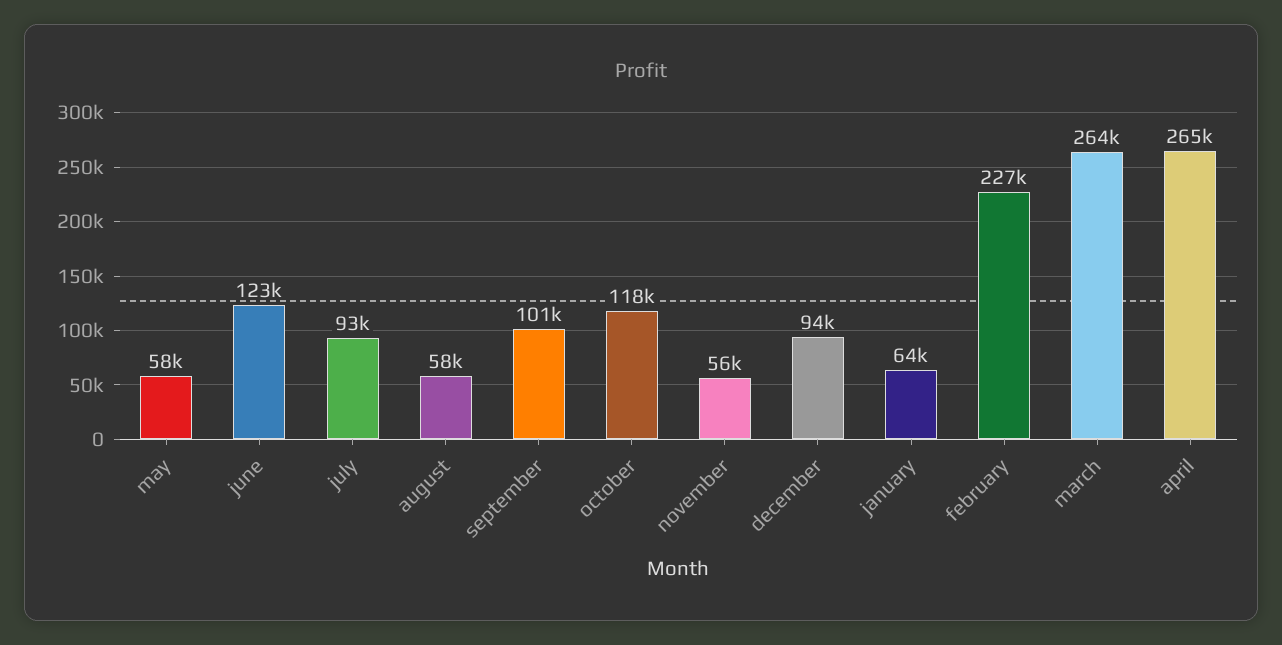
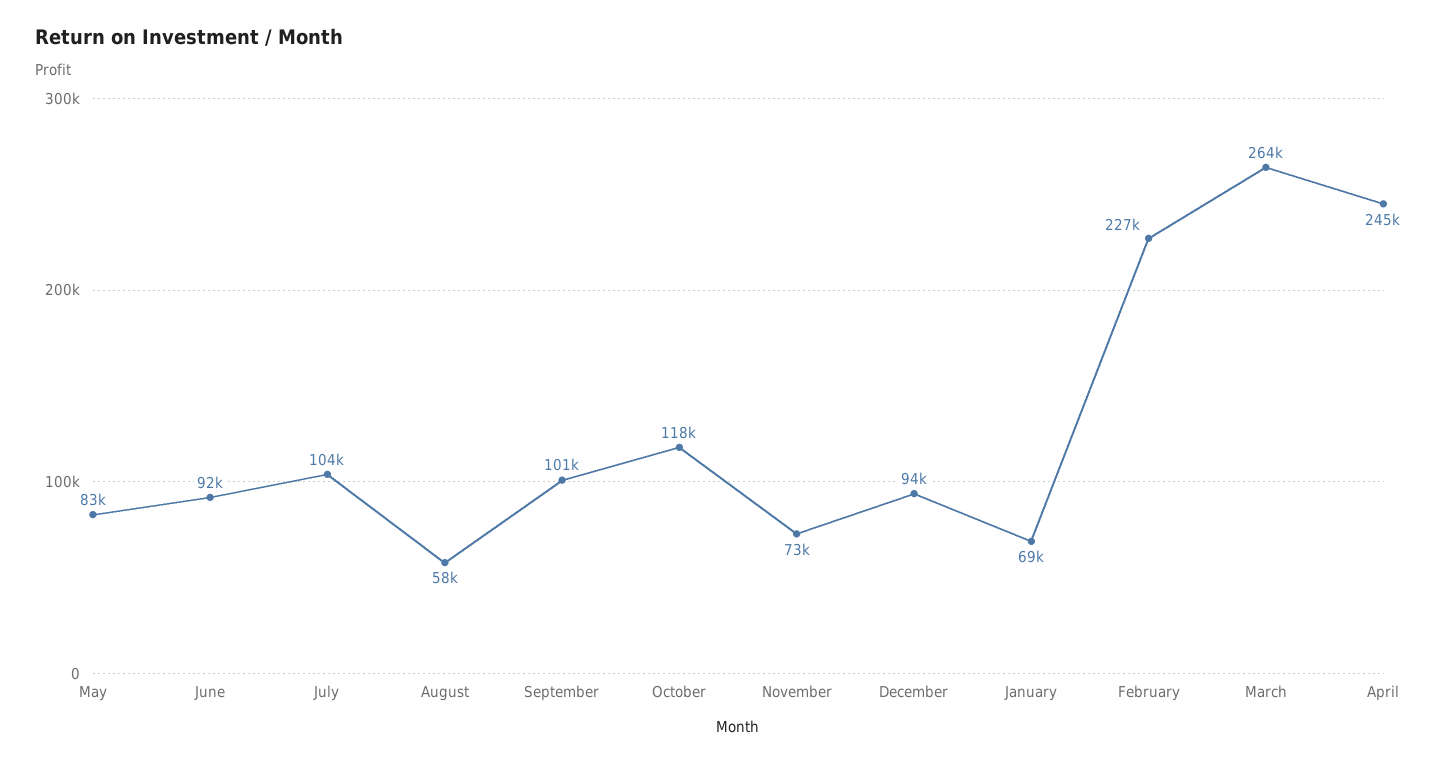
  {
-   "may": 58000,
+   "may": 83000,
-   "june": 123000,
+   "june": 92000,
-   "july": 93000,
+   "july": 104000,
    "august": 58000,
    "september": 101000,
    "october": 118000,
-   "november": 56000,
+   "november": 73000,
    "december": 94000,
-   "january": 64000,
+   "january": 69000,
    "february": 227000,
    "march": 264000,
-   "april": 265000
+   "april": 245000
  }

